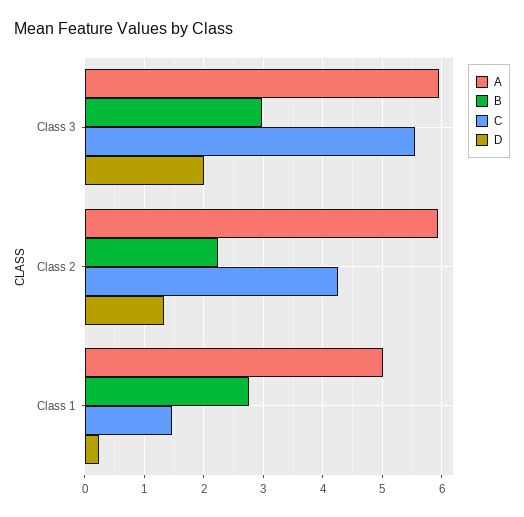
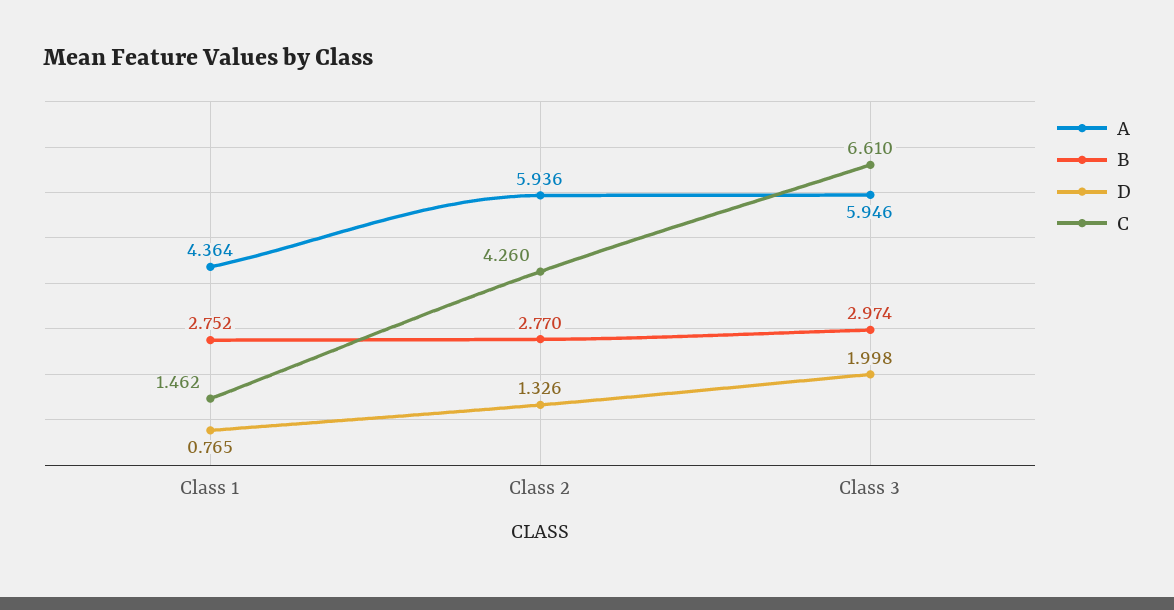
  {
    "A": {
      "Class 3": 5.946,
      "Class 2": 5.936,
-     "Class 1": 5
+     "Class 1": 4.364
    },
    "B": {
      "Class 3": 2.974,
-     "Class 2": 2.2,
+     "Class 2": 2.77,
      "Class 1": 2.752
    },
    "C": {
-     "Class 3": 5.6,
+     "Class 3": 6.61,
      "Class 2": 4.26,
      "Class 1": 1.462
    },
    "D": {
      "Class 3": 1.998,
      "Class 2": 1.326,
-     "Class 1": 0.2
+     "Class 1": 0.765
    }
  }

